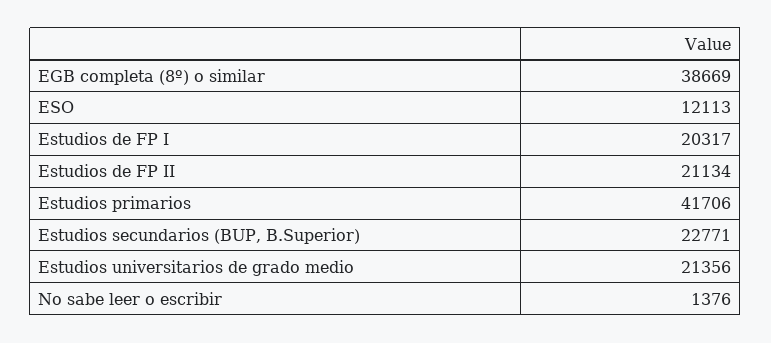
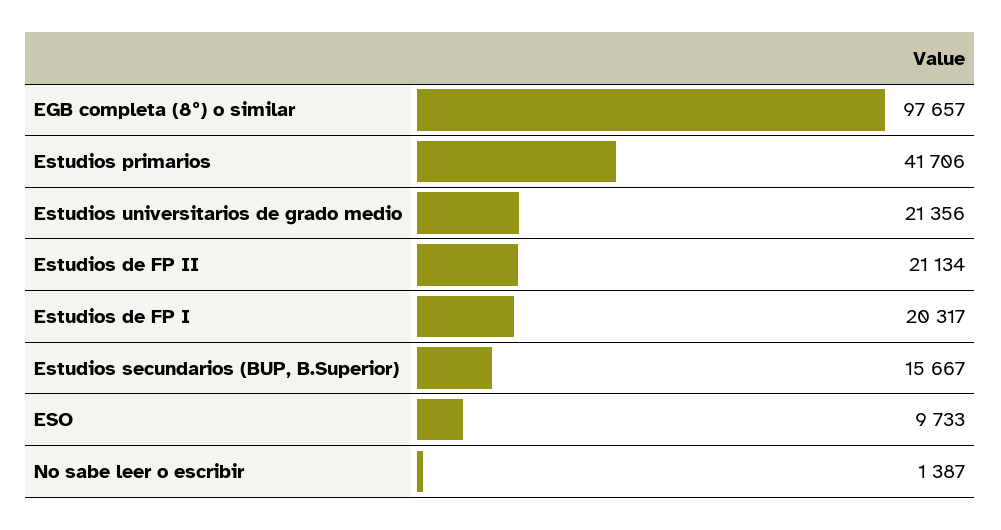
  {
-   "EGB completa (8º) o similar": 38669,
+   "EGB completa (8º) o similar": 97657,
-   "ESO": 12113,
+   "ESO": 9733,
    "Estudios de FP I": 20317,
    "Estudios de FP II": 21134,
    "Estudios primarios": 41706,
-   "Estudios secundarios (BUP, B.Superior)": 22771,
+   "Estudios secundarios (BUP, B.Superior)": 15667,
    "Estudios universitarios de grado medio": 21356,
-   "No sabe leer o escribir": 1376
+   "No sabe leer o escribir": 1387
  }

